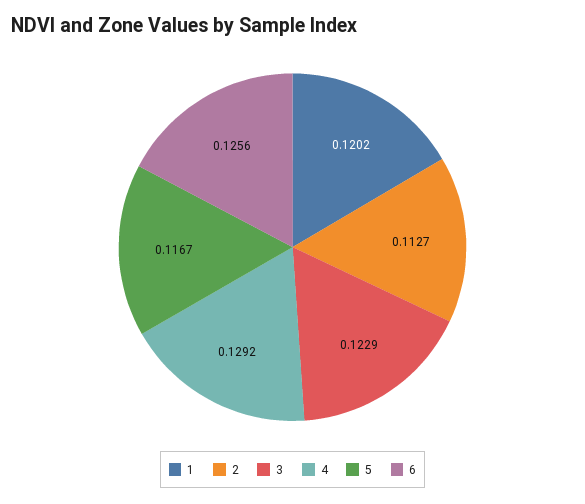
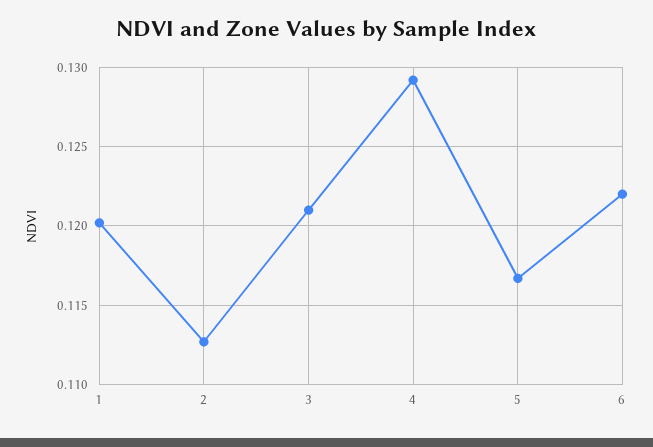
  {
    "1": 0.1202,
    "2": 0.1127,
-   "3": 0.1229,
+   "3": 0.121,
    "4": 0.1292,
    "5": 0.1167,
-   "6": 0.1256
+   "6": 0.122
  }

